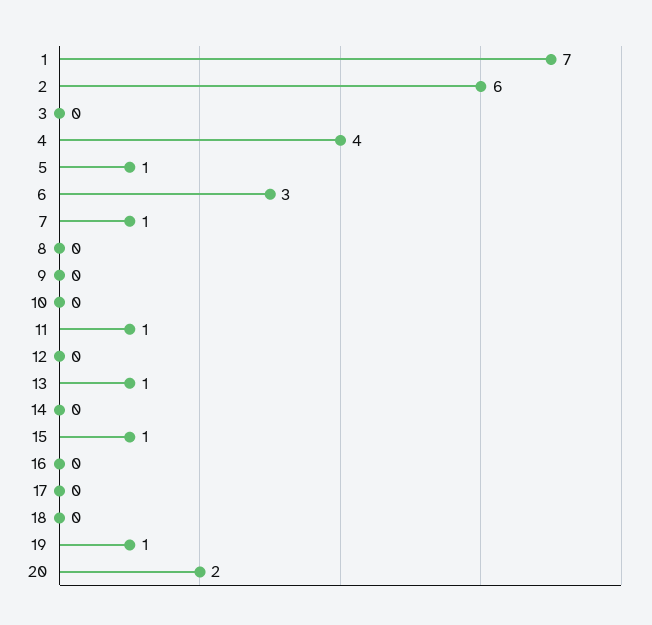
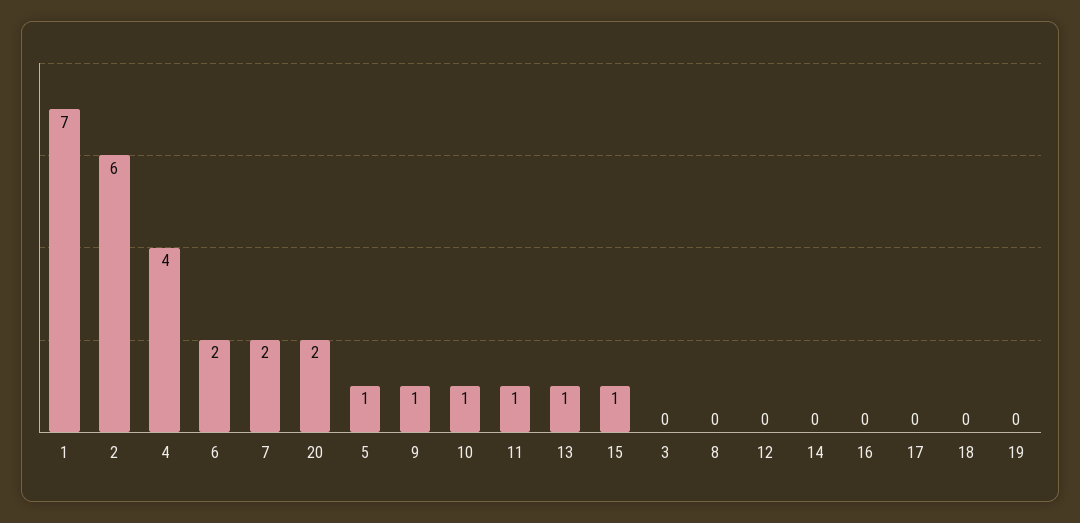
  {
    "1": 7,
    "2": 6,
    "3": 0,
    "4": 4,
    "5": 1,
-   "6": 3,
+   "6": 2,
-   "7": 1,
+   "7": 2,
    "8": 0,
-   "9": 0,
+   "9": 1,
-   "10": 0,
+   "10": 1,
    "11": 1,
    "12": 0,
    "13": 1,
    "14": 0,
    "15": 1,
    "16": 0,
    "17": 0,
    "18": 0,
-   "19": 1,
+   "19": 0,
    "20": 2
  }

